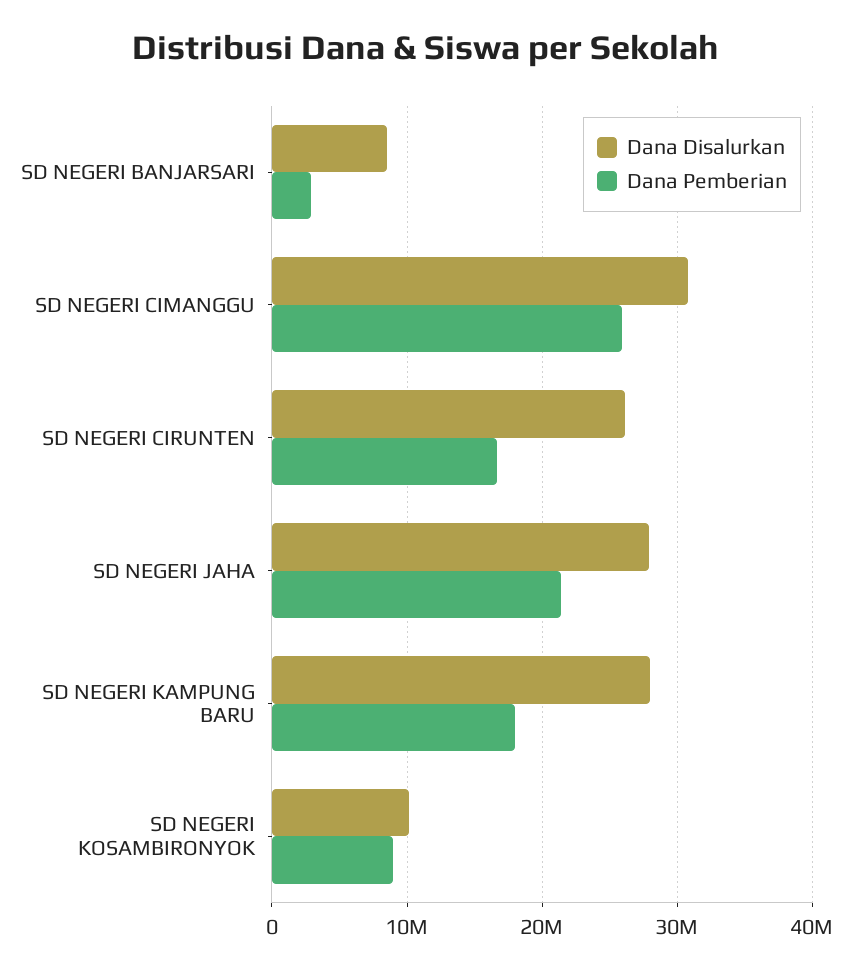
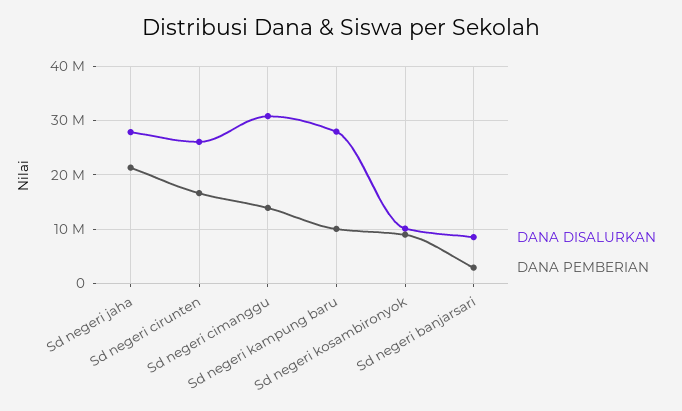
  {
    "Dana Disalurkan": {
      "SD NEGERI BANJARSARI": 9000000,
      "SD NEGERI CIMANGGU": 31000000,
      "SD NEGERI CIRUNTEN": 26000000,
      "SD NEGERI JAHA": 28000000,
      "SD NEGERI KAMPUNG BARU": 28000000,
      "SD NEGERI KOSAMBIRONYOK": 10000000
    },
    "Dana Pemberian": {
      "SD NEGERI BANJARSARI": 3000000,
-     "SD NEGERI CIMANGGU": 26000000,
+     "SD NEGERI CIMANGGU": 14000000,
      "SD NEGERI CIRUNTEN": 17000000,
      "SD NEGERI JAHA": 21000000,
-     "SD NEGERI KAMPUNG BARU": 18000000,
+     "SD NEGERI KAMPUNG BARU": 10000000,
      "SD NEGERI KOSAMBIRONYOK": 9000000
    }
  }

